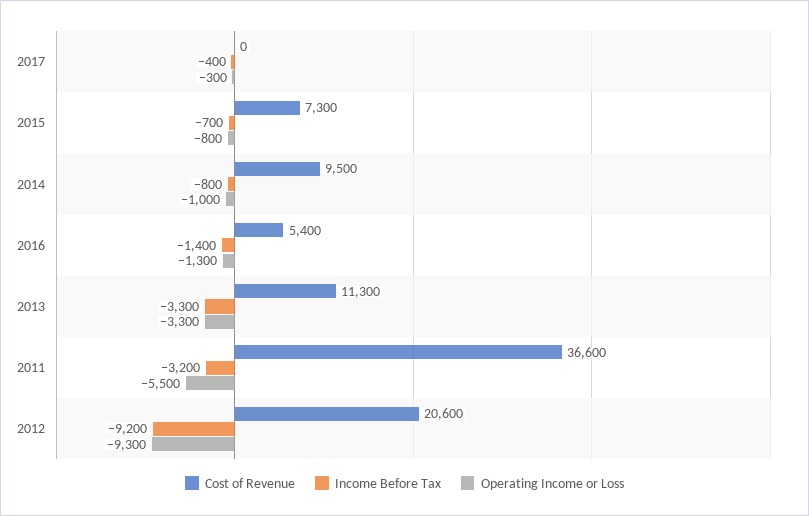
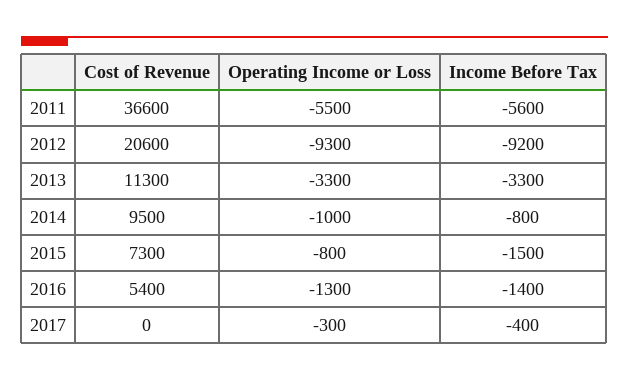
  {
    "Cost of Revenue": {
      "2017": 0,
      "2015": 7300,
      "2014": 9500,
      "2016": 5400,
      "2013": 11300,
      "2011": 36600,
      "2012": 20600
    },
    "Income Before Tax": {
      "2017": -400,
-     "2015": -700,
+     "2015": -1500,
      "2014": -800,
      "2016": -1400,
      "2013": -3300,
-     "2011": -3200,
+     "2011": -5600,
      "2012": -9200
    },
    "Operating Income or Loss": {
      "2017": -300,
      "2015": -800,
      "2014": -1000,
      "2016": -1300,
      "2013": -3300,
      "2011": -5500,
      "2012": -9300
    }
  }

